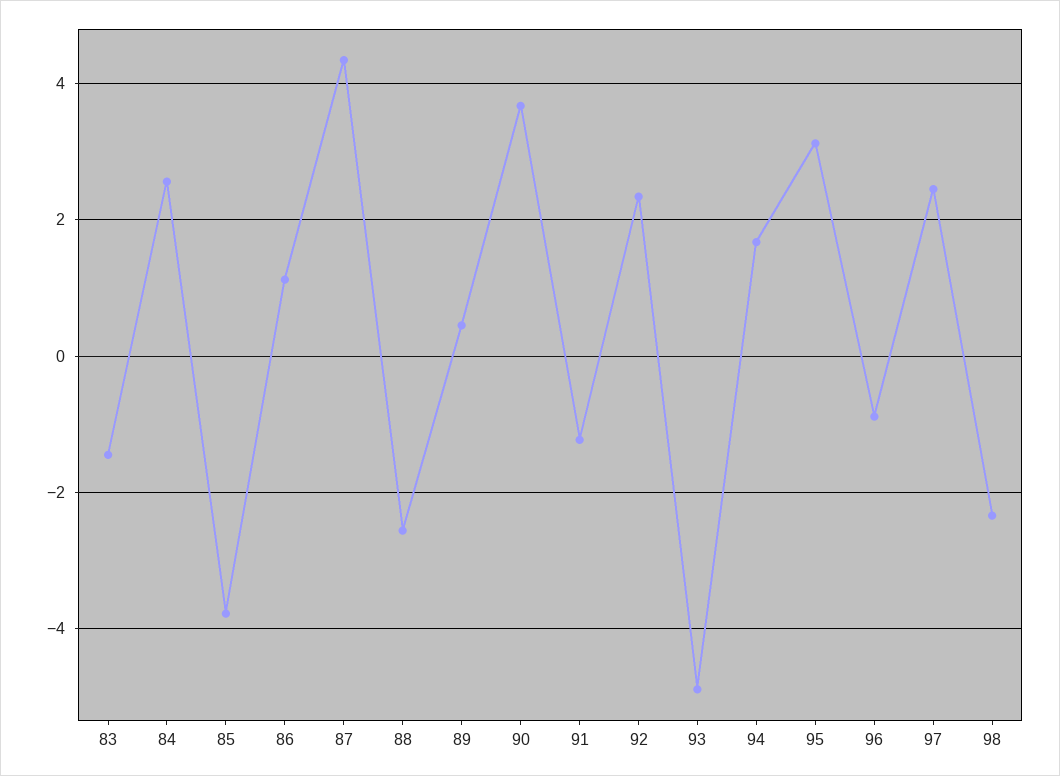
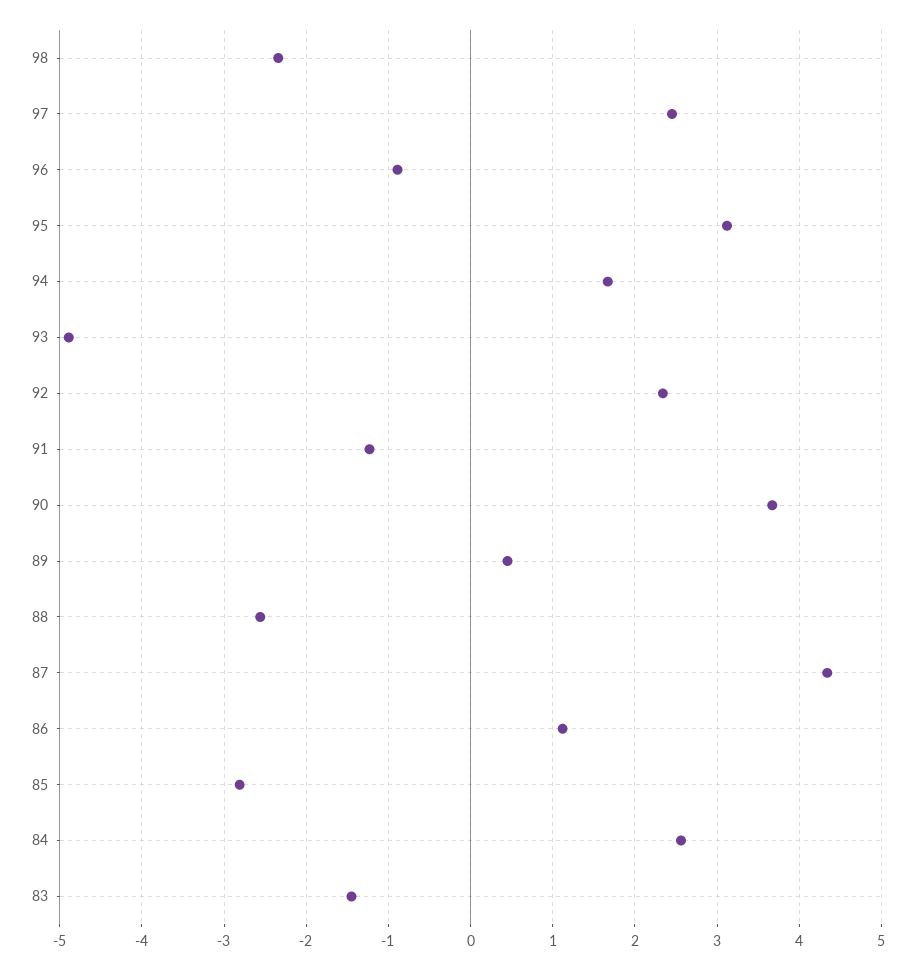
  {
    "83": -1.5,
    "84": 2.6,
-   "85": -3.8,
+   "85": -2.8,
    "86": 1.1,
    "87": 4.3,
    "88": -2.6,
    "89": 0.5,
    "90": 3.7,
    "91": -1.2,
    "92": 2.3,
    "93": -4.9,
    "94": 1.7,
    "95": 3.1,
    "96": -0.9,
    "97": 2.5,
    "98": -2.3
  }

